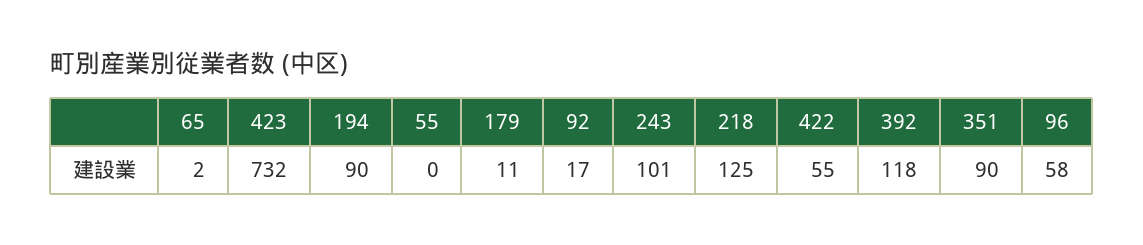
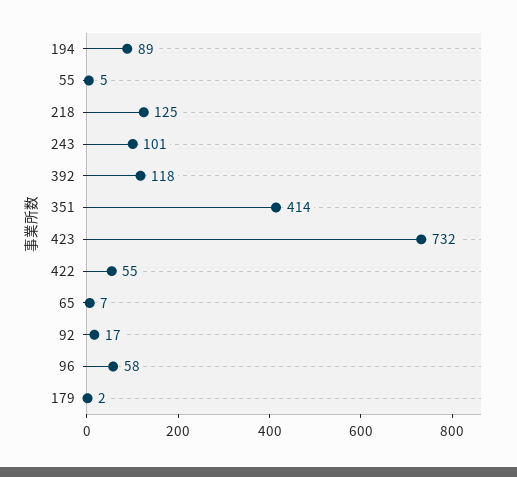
  {
-   "65": 2,
+   "65": 7,
    "423": 732,
-   "194": 90,
+   "194": 89,
-   "55": 0,
+   "55": 5,
-   "179": 11,
+   "179": 2,
    "92": 17,
    "243": 101,
    "218": 125,
    "422": 55,
    "392": 118,
-   "351": 90,
+   "351": 414,
    "96": 58
  }

